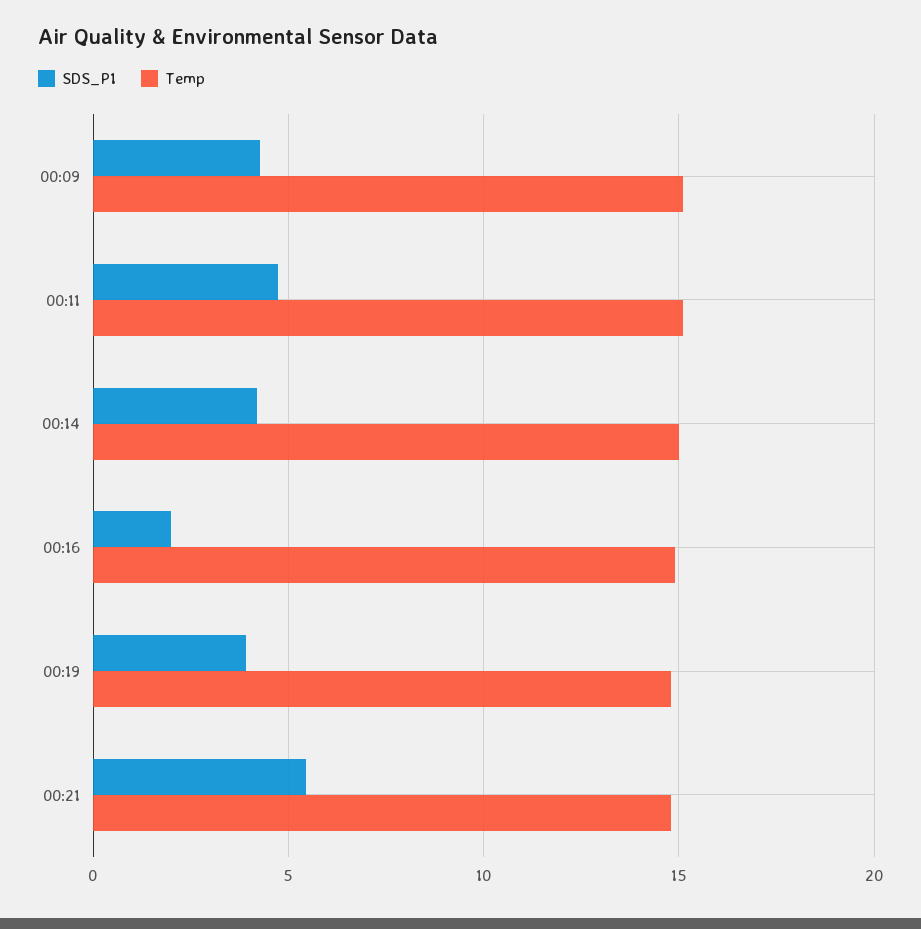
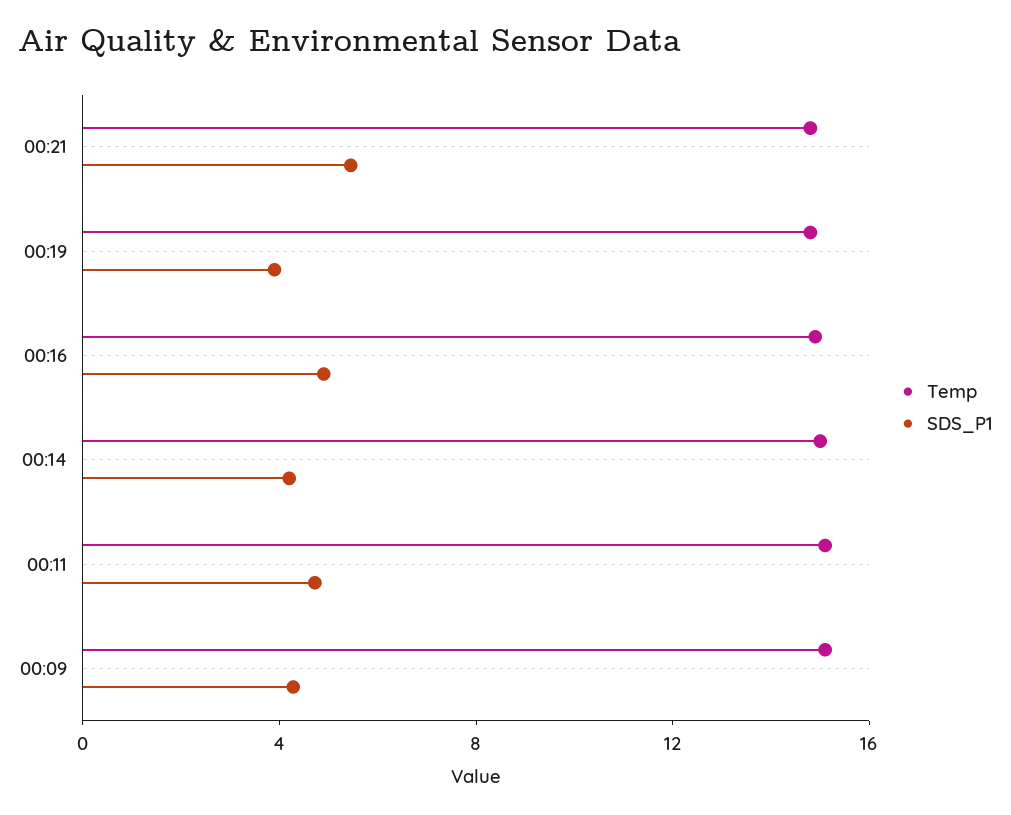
  {
    "SDS_P1": {
      "00:09": 4.5,
      "00:11": 4.5,
      "00:14": 4,
-     "00:16": 2,
+     "00:16": 5,
      "00:19": 4,
      "00:21": 5.5
    },
    "Temp": {
      "00:09": 15,
      "00:11": 15,
      "00:14": 15,
      "00:16": 15,
      "00:19": 15,
      "00:21": 15
    }
  }

